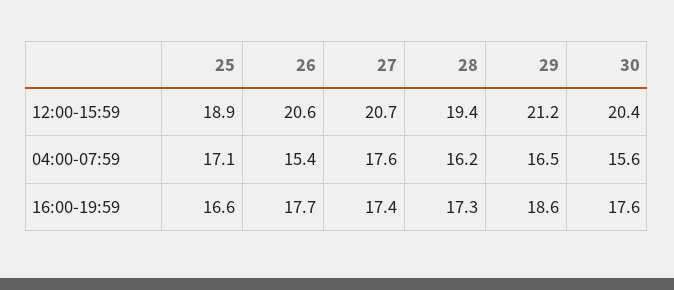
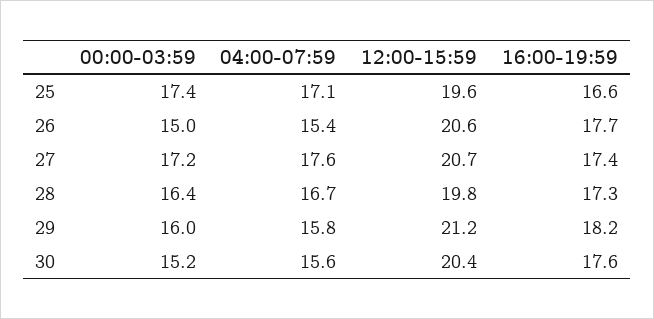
  {
    "25": {
-     "12:00-15:59": 18.9,
+     "12:00-15:59": 19.6,
      "04:00-07:59": 17.1,
-     "16:00-19:59": 16.6
+     "16:00-19:59": 16.6,
+     "00:00-03:59": 17.4
    },
    "26": {
      "12:00-15:59": 20.6,
      "04:00-07:59": 15.4,
-     "16:00-19:59": 17.7
+     "16:00-19:59": 17.7,
+     "00:00-03:59": 15
    },
    "27": {
      "12:00-15:59": 20.7,
      "04:00-07:59": 17.6,
-     "16:00-19:59": 17.4
+     "16:00-19:59": 17.4,
+     "00:00-03:59": 17.2
    },
    "28": {
-     "12:00-15:59": 19.4,
+     "12:00-15:59": 19.8,
-     "04:00-07:59": 16.2,
+     "04:00-07:59": 16.7,
-     "16:00-19:59": 17.3
+     "16:00-19:59": 17.3,
+     "00:00-03:59": 16.4
    },
    "29": {
      "12:00-15:59": 21.2,
-     "04:00-07:59": 16.5,
+     "04:00-07:59": 15.8,
-     "16:00-19:59": 18.6
+     "16:00-19:59": 18.2,
+     "00:00-03:59": 16
    },
    "30": {
      "12:00-15:59": 20.4,
      "04:00-07:59": 15.6,
-     "16:00-19:59": 17.6
+     "16:00-19:59": 17.6,
+     "00:00-03:59": 15.2
    }
  }

